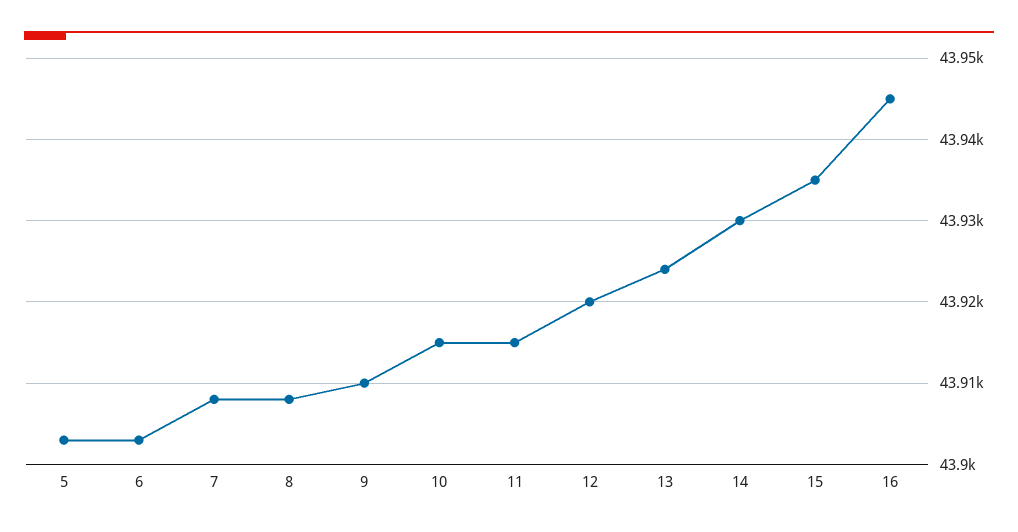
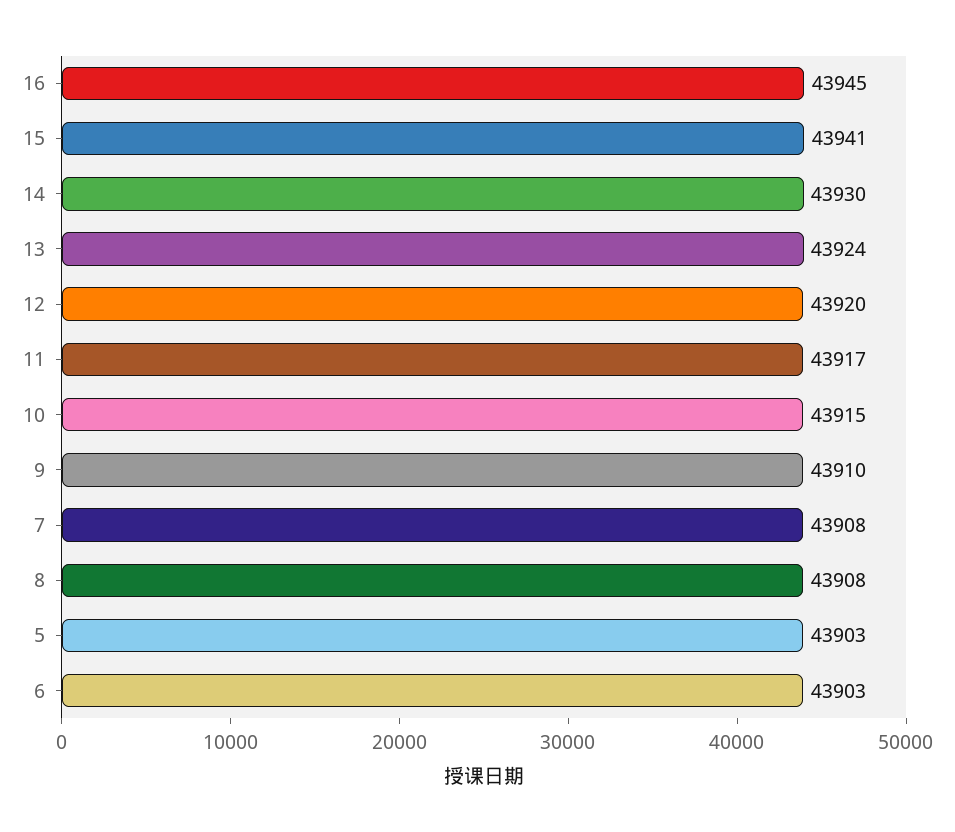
  {
    "5": 43903,
    "6": 43903,
    "7": 43908,
    "8": 43908,
    "9": 43910,
    "10": 43915,
-   "11": 43915,
+   "11": 43917,
    "12": 43920,
    "13": 43924,
    "14": 43930,
-   "15": 43935,
+   "15": 43941,
    "16": 43945
  }

